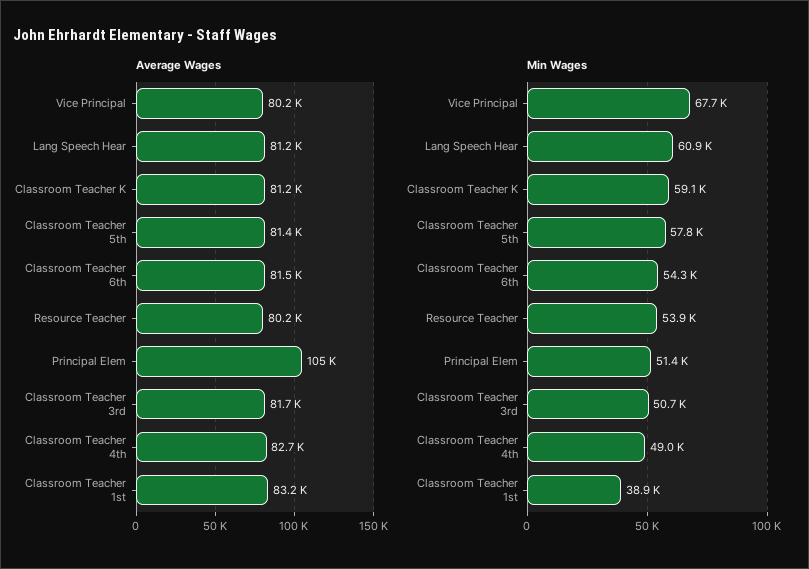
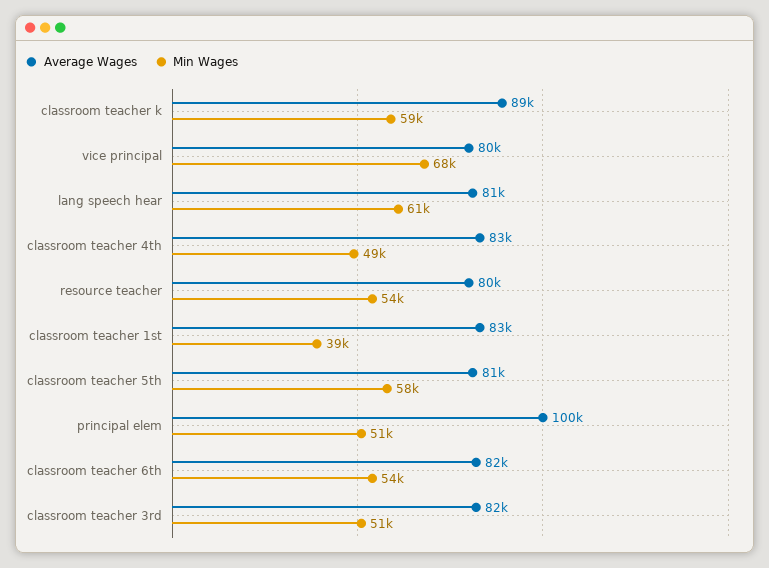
  {
    "Average Wages": {
      "Vice Principal": 80200,
      "Lang Speech Hear": 81200,
-     "Classroom Teacher K": 81200,
+     "Classroom Teacher K": 89000,
      "Classroom Teacher 5th": 81400,
      "Classroom Teacher 6th": 81500,
      "Resource Teacher": 80200,
-     "Principal Elem": 105000,
+     "Principal Elem": 100000,
      "Classroom Teacher 3rd": 81700,
      "Classroom Teacher 4th": 82700,
      "Classroom Teacher 1st": 83200
    },
    "Min Wages": {
      "Vice Principal": 67700,
      "Lang Speech Hear": 60900,
      "Classroom Teacher K": 59100,
      "Classroom Teacher 5th": 57800,
      "Classroom Teacher 6th": 54300,
      "Resource Teacher": 53900,
      "Principal Elem": 51400,
      "Classroom Teacher 3rd": 50700,
      "Classroom Teacher 4th": 49000,
      "Classroom Teacher 1st": 38900
    }
  }

